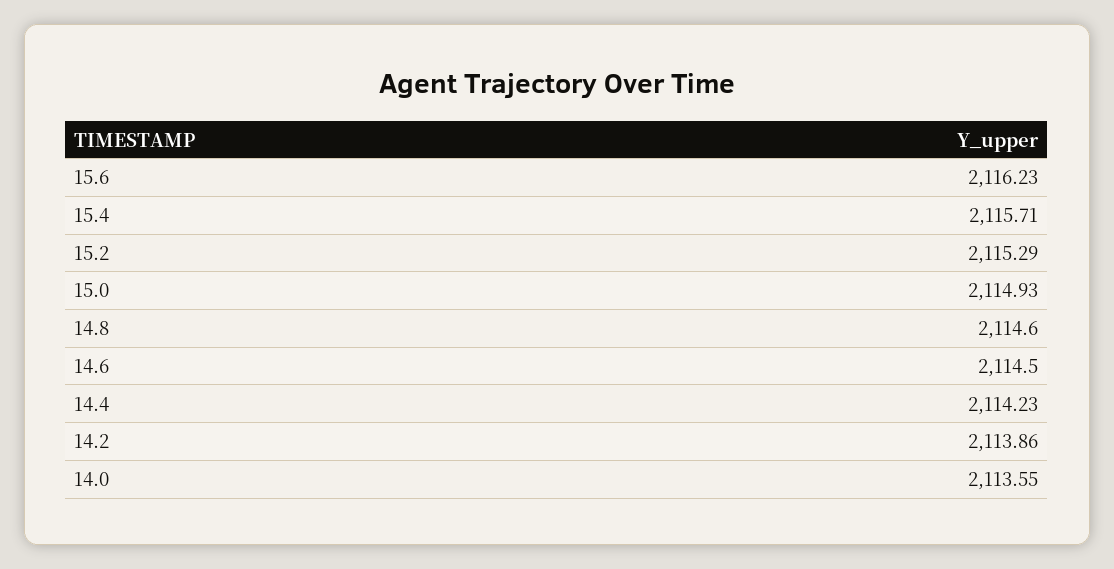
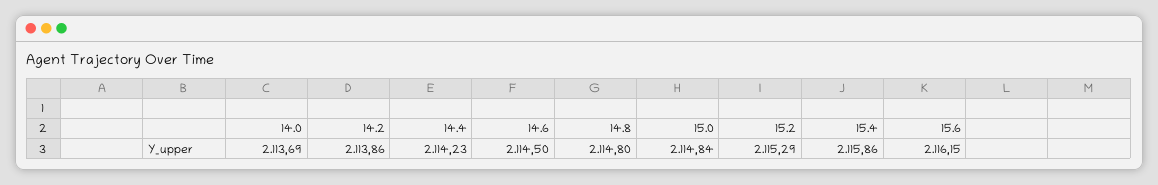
  {
-   "15.6": 2116.23,
+   "15.6": 2116.15,
-   "15.4": 2115.71,
+   "15.4": 2115.86,
    "15.2": 2115.29,
-   "15.0": 2114.93,
+   "15.0": 2114.84,
-   "14.8": 2114.6,
+   "14.8": 2114.8,
    "14.6": 2114.5,
    "14.4": 2114.23,
    "14.2": 2113.86,
-   "14.0": 2113.55
+   "14.0": 2113.69
  }

